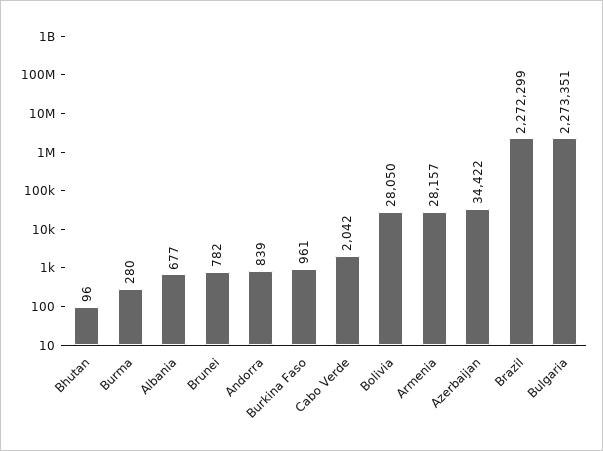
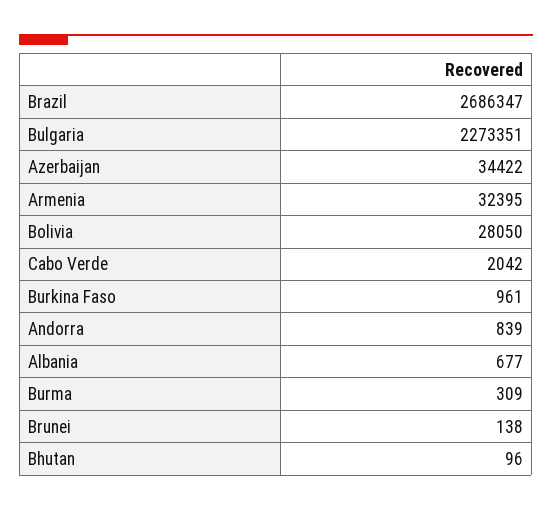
  {
    "Bhutan": 96,
-   "Burma": 280,
+   "Burma": 309,
    "Albania": 677,
-   "Brunei": 782,
+   "Brunei": 138,
    "Andorra": 839,
    "Burkina Faso": 961,
    "Cabo Verde": 2042,
    "Bolivia": 28050,
-   "Armenia": 28157,
+   "Armenia": 32395,
    "Azerbaijan": 34422,
-   "Brazil": 2272299,
+   "Brazil": 2686347,
    "Bulgaria": 2273351
  }

